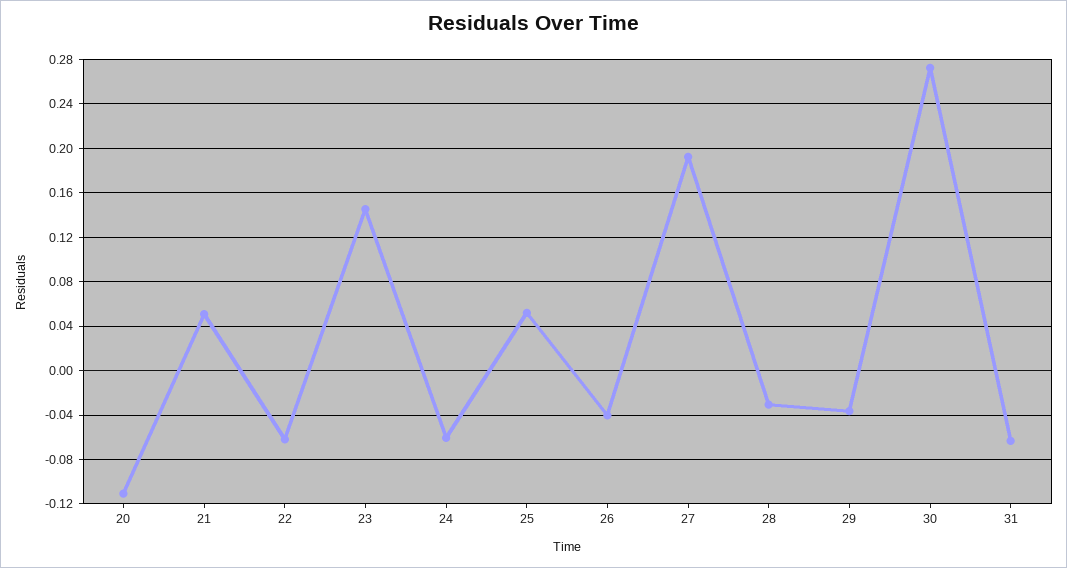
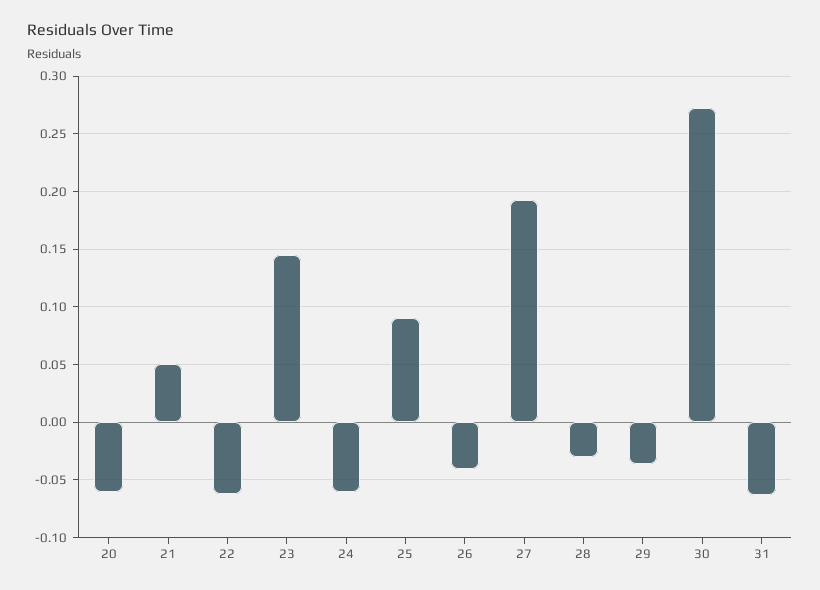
  {
-   "20": -0.11,
+   "20": -0.06,
    "21": 0.05,
    "22": -0.06,
    "23": 0.15,
    "24": -0.06,
-   "25": 0.05,
+   "25": 0.09,
    "26": -0.04,
    "27": 0.19,
    "28": -0.03,
    "29": -0.04,
    "30": 0.27,
    "31": -0.06
  }

